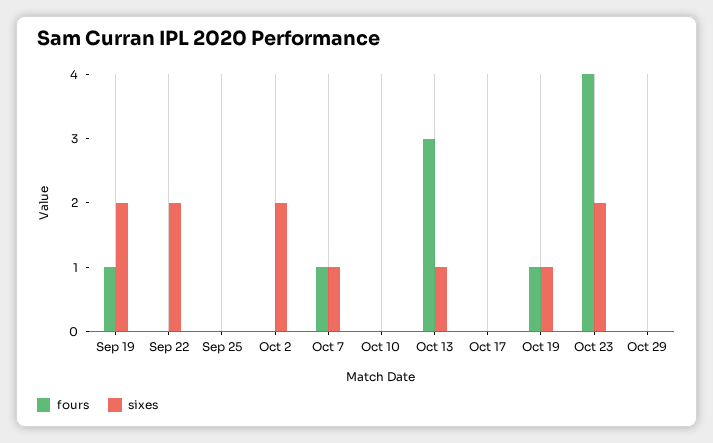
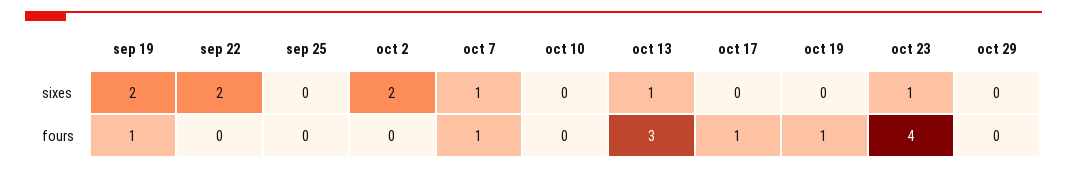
  {
    "fours": {
      "Sep 19": 1,
      "Sep 22": 0,
      "Sep 25": 0,
      "Oct 2": 0,
      "Oct 7": 1,
      "Oct 10": 0,
      "Oct 13": 3,
-     "Oct 17": 0,
+     "Oct 17": 1,
      "Oct 19": 1,
      "Oct 23": 4,
      "Oct 29": 0
    },
    "sixes": {
      "Sep 19": 2,
      "Sep 22": 2,
      "Sep 25": 0,
      "Oct 2": 2,
      "Oct 7": 1,
      "Oct 10": 0,
      "Oct 13": 1,
      "Oct 17": 0,
-     "Oct 19": 1,
+     "Oct 19": 0,
-     "Oct 23": 2,
+     "Oct 23": 1,
      "Oct 29": 0
    }
  }

